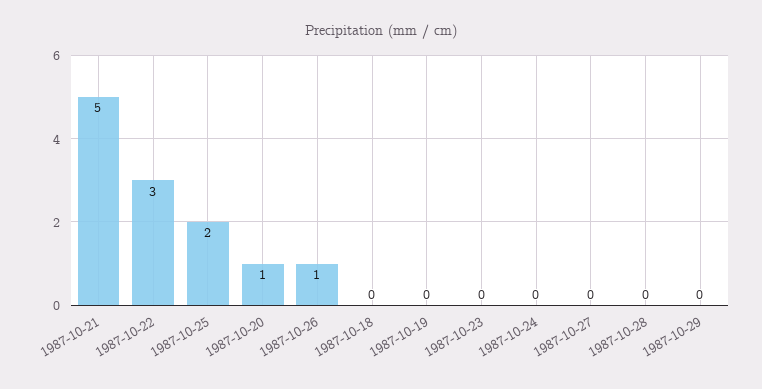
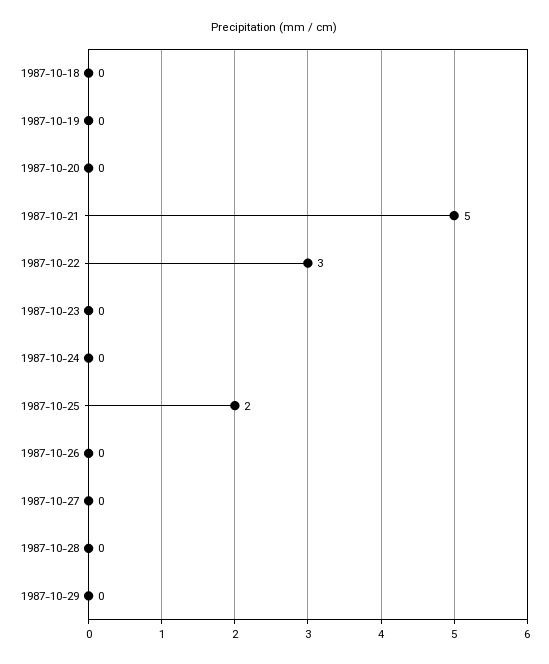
  {
    "1987-10-21": 5,
    "1987-10-22": 3,
    "1987-10-25": 2,
-   "1987-10-20": 1,
+   "1987-10-20": 0,
-   "1987-10-26": 1,
+   "1987-10-26": 0,
    "1987-10-18": 0,
    "1987-10-19": 0,
    "1987-10-23": 0,
    "1987-10-24": 0,
    "1987-10-27": 0,
    "1987-10-28": 0,
    "1987-10-29": 0
  }

